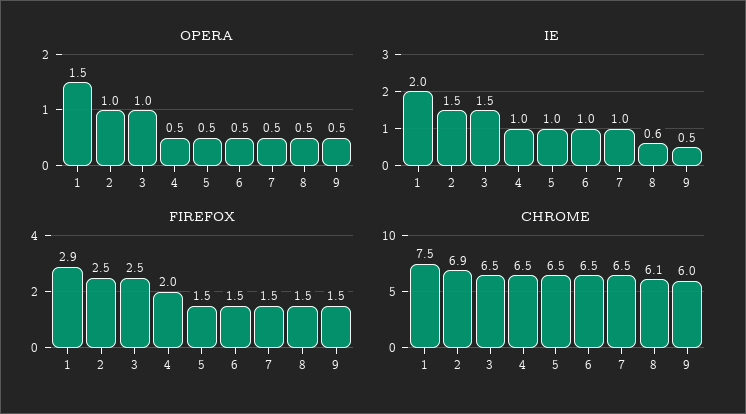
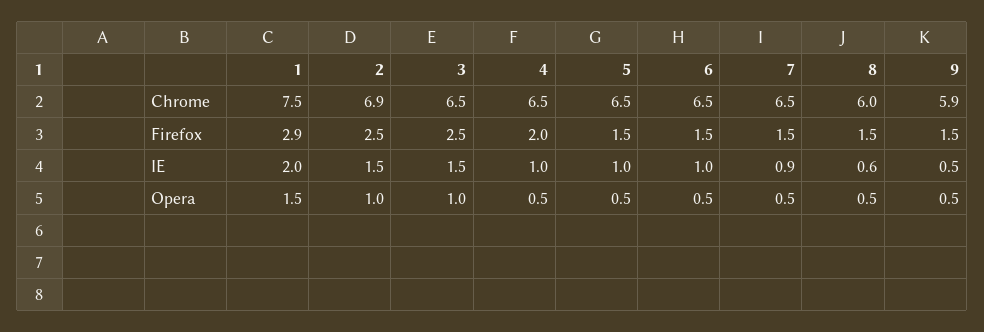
  {
    "OPERA": {
      "1": 1.5,
      "2": 1,
      "3": 1,
      "4": 0.5,
      "5": 0.5,
      "6": 0.5,
      "7": 0.5,
      "8": 0.5,
      "9": 0.5
    },
    "IE": {
      "1": 2,
      "2": 1.5,
      "3": 1.5,
      "4": 1,
      "5": 1,
      "6": 1,
-     "7": 1,
+     "7": 0.9,
      "8": 0.6,
      "9": 0.5
    },
    "FIREFOX": {
      "1": 2.9,
      "2": 2.5,
      "3": 2.5,
      "4": 2,
      "5": 1.5,
      "6": 1.5,
      "7": 1.5,
      "8": 1.5,
      "9": 1.5
    },
    "CHROME": {
      "1": 7.5,
      "2": 6.9,
      "3": 6.5,
      "4": 6.5,
      "5": 6.5,
      "6": 6.5,
      "7": 6.5,
-     "8": 6.1,
+     "8": 6,
-     "9": 6
+     "9": 5.9
    }
  }

